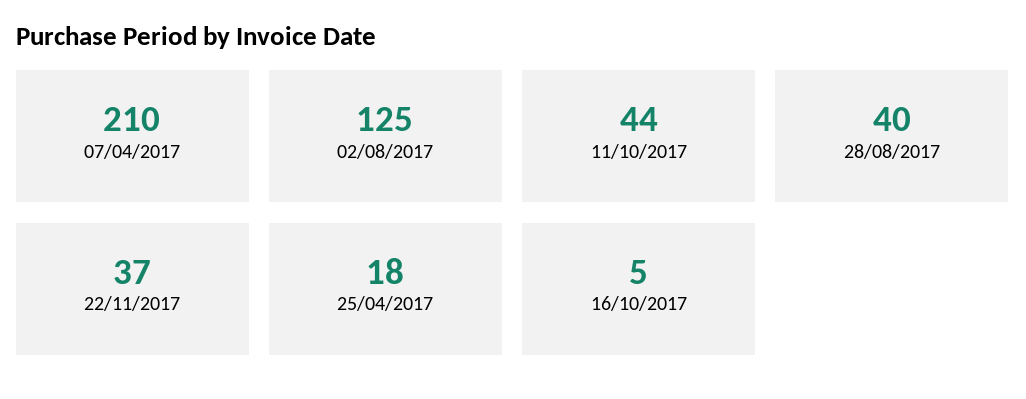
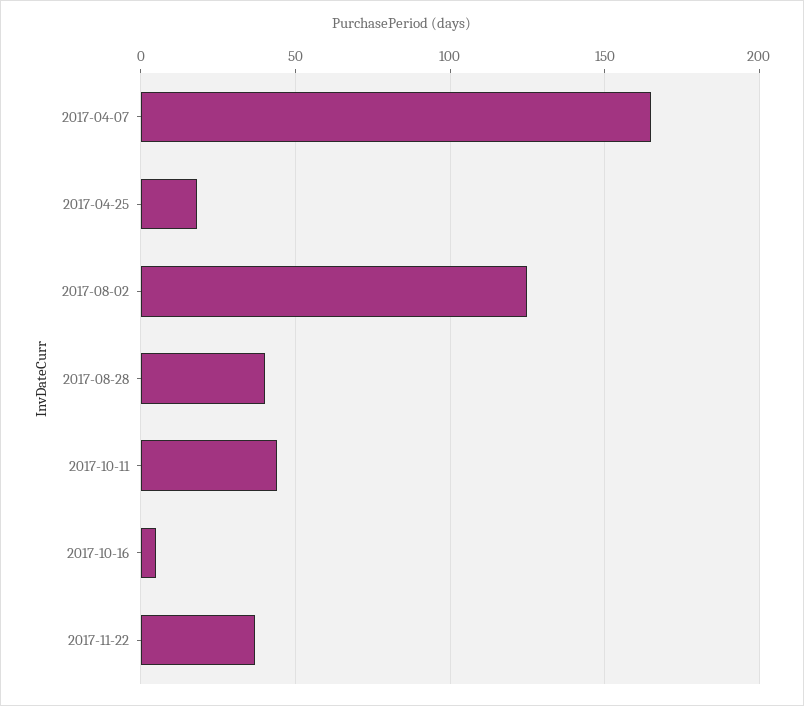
  {
-   "07/04/2017": 210,
+   "07/04/2017": 165,
    "02/08/2017": 125,
    "11/10/2017": 44,
    "28/08/2017": 40,
    "22/11/2017": 37,
    "25/04/2017": 18,
    "16/10/2017": 5
  }

